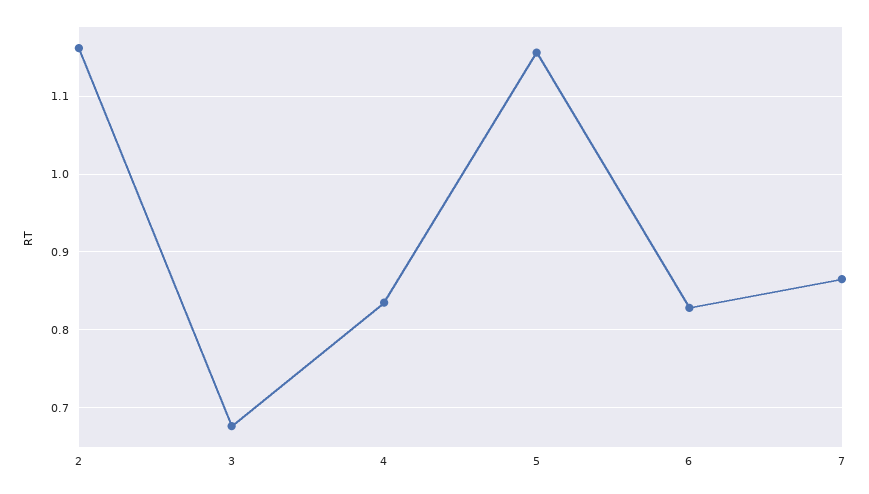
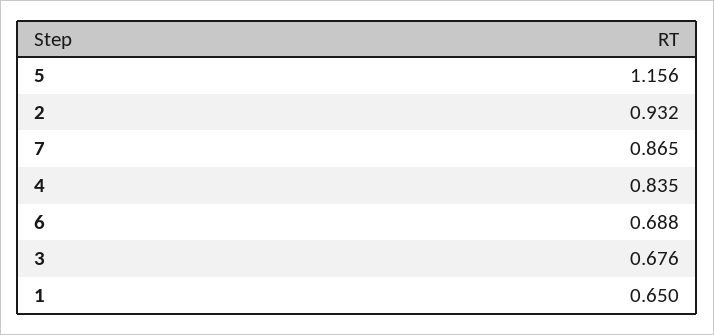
  {
-   "2": 1.16,
+   "2": 0.932,
    "3": 0.676,
    "4": 0.835,
    "5": 1.156,
-   "6": 0.83,
+   "6": 0.688,
-   "7": 0.865
+   "7": 0.865,
+   "1": 0.65
  }

